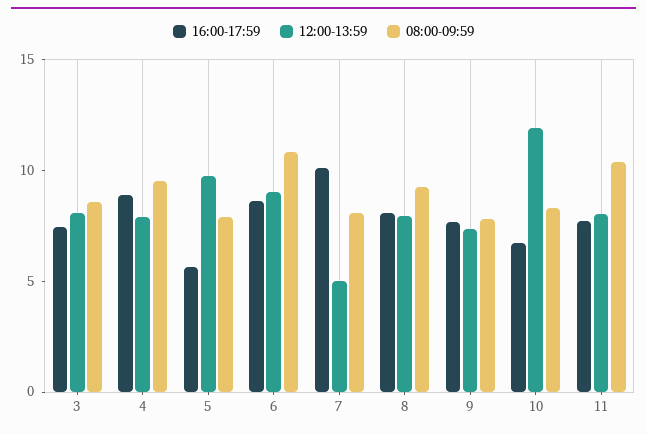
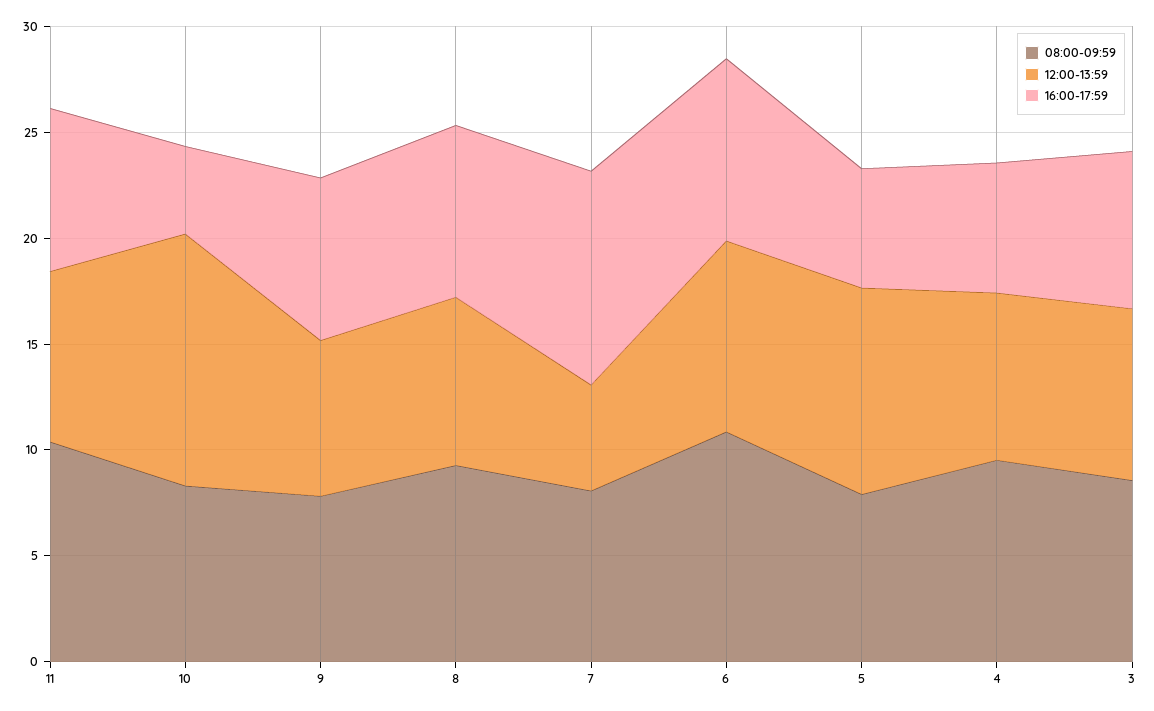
  {
    "16:00-17:59": {
      "3": 7,
-     "4": 9,
+     "4": 6,
      "5": 6,
      "6": 9,
      "7": 10,
      "8": 8,
      "9": 8,
-     "10": 7,
+     "10": 4,
      "11": 8
    },
    "12:00-13:59": {
      "3": 8,
      "4": 8,
      "5": 10,
      "6": 9,
      "7": 5,
      "8": 8,
      "9": 7,
      "10": 12,
      "11": 8
    },
    "08:00-09:59": {
      "3": 9,
      "4": 10,
      "5": 8,
      "6": 11,
      "7": 8,
      "8": 9,
      "9": 8,
      "10": 8,
      "11": 10
    }
  }

